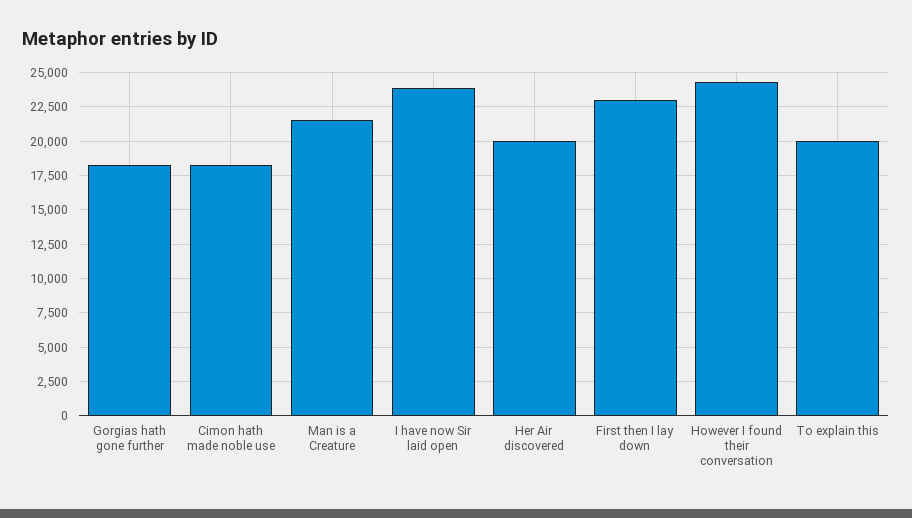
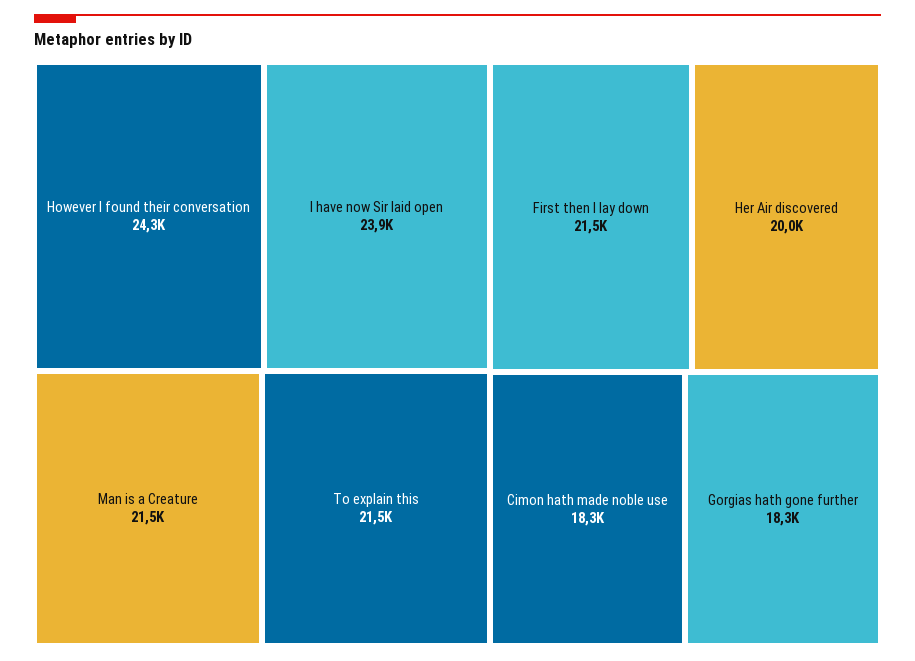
  {
    "Gorgias hath gone further": 18300,
    "Cimon hath made noble use": 18300,
    "Man is a Creature": 21500,
    "I have now Sir laid open": 23900,
    "Her Air discovered": 20000,
-   "First then I lay down": 23000,
+   "First then I lay down": 21500,
    "However I found their conversation": 24300,
-   "To explain this": 20000
+   "To explain this": 21500
  }

